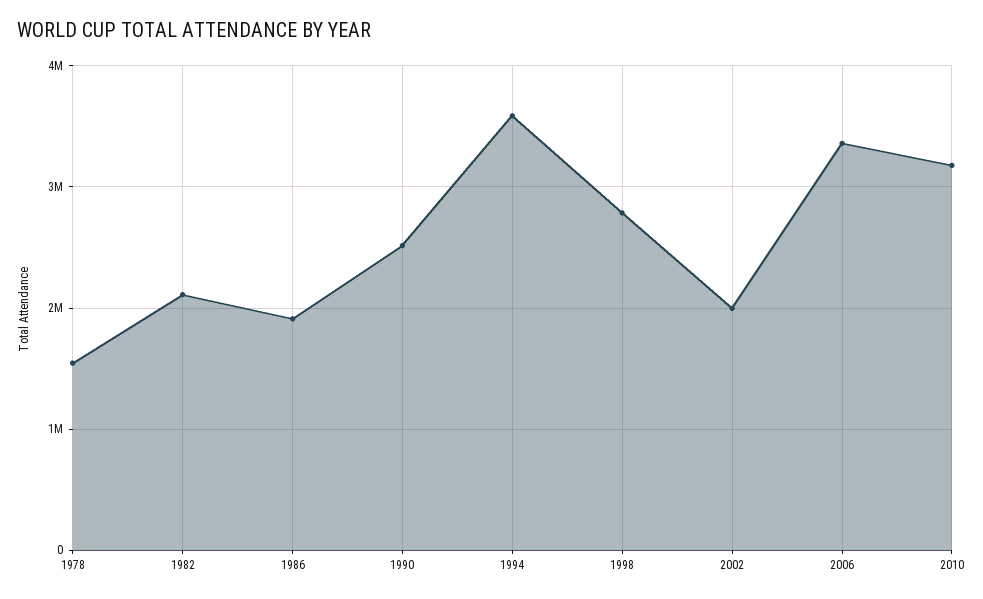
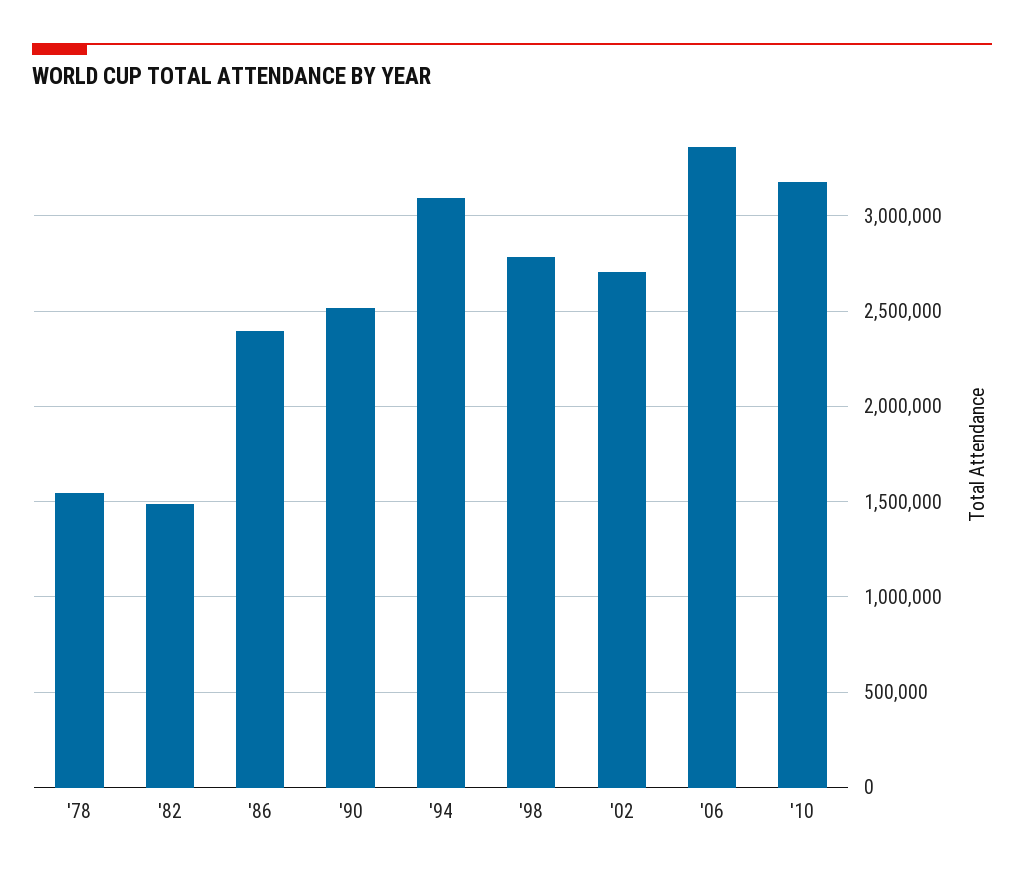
  {
    "1978": 1550000,
-   "1982": 2100000,
+   "1982": 1500000,
-   "1986": 1900000,
+   "1986": 2400000,
    "1990": 2500000,
-   "1994": 3600000,
+   "1994": 3100000,
    "1998": 2800000,
-   "2002": 2000000,
+   "2002": 2700000,
    "2006": 3350000,
    "2010": 3200000
  }

